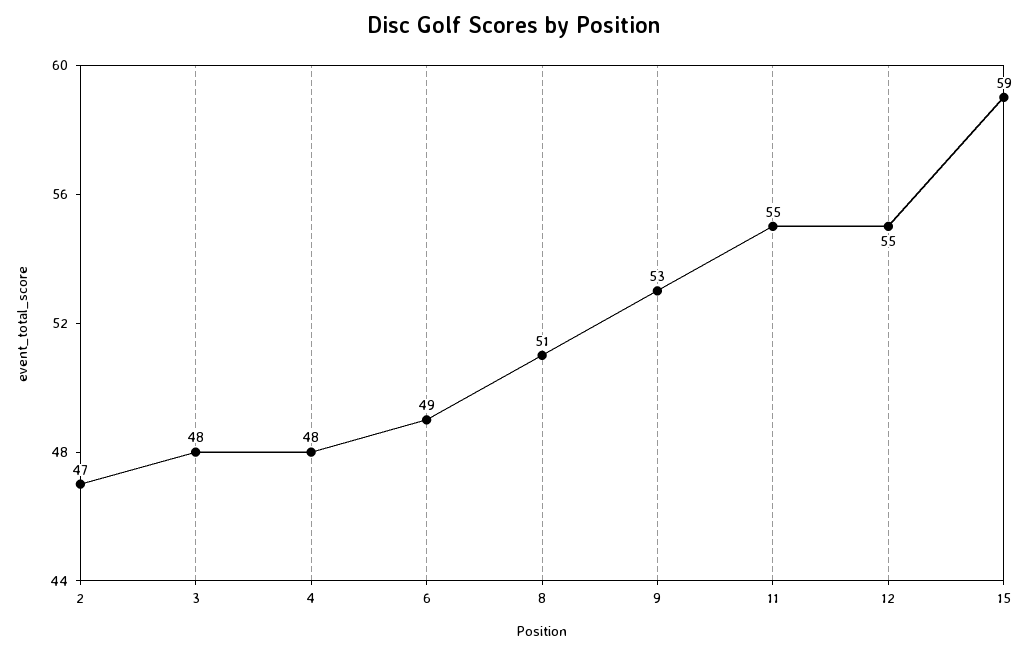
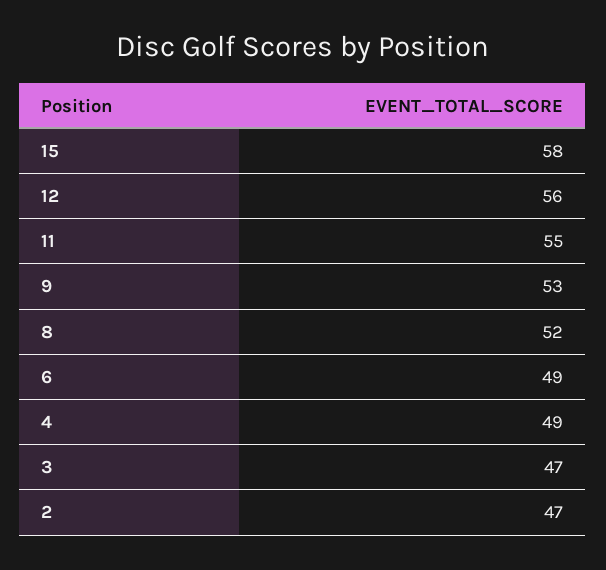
  {
    "2": 47,
-   "3": 48,
+   "3": 47,
-   "4": 48,
+   "4": 49,
    "6": 49,
-   "8": 51,
+   "8": 52,
    "9": 53,
    "11": 55,
-   "12": 55,
+   "12": 56,
-   "15": 59
+   "15": 58
  }

